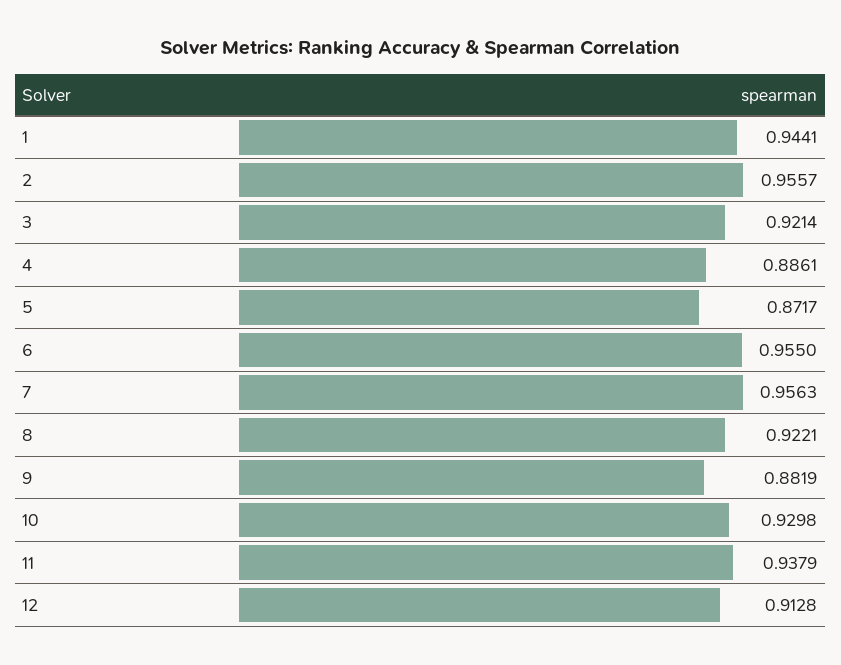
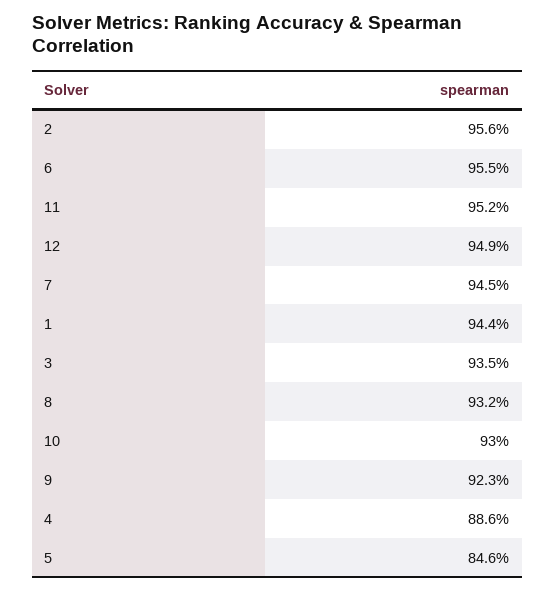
  {
    "1": 0.9441,
    "2": 0.9557,
-   "3": 0.9214,
+   "3": 0.935,
    "4": 0.8861,
-   "5": 0.8717,
+   "5": 0.846,
    "6": 0.955,
-   "7": 0.9563,
+   "7": 0.945,
-   "8": 0.9221,
+   "8": 0.932,
-   "9": 0.8819,
+   "9": 0.923,
    "10": 0.9298,
-   "11": 0.9379,
+   "11": 0.952,
-   "12": 0.9128
+   "12": 0.949
  }

